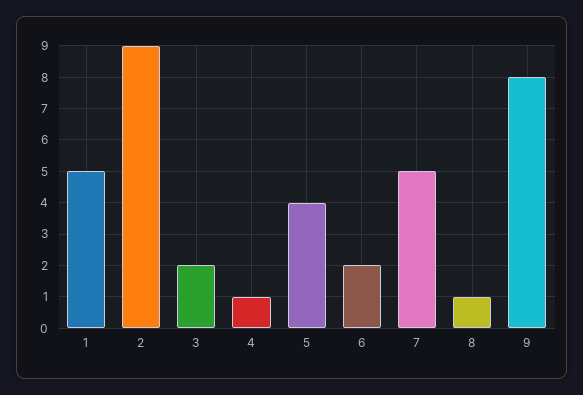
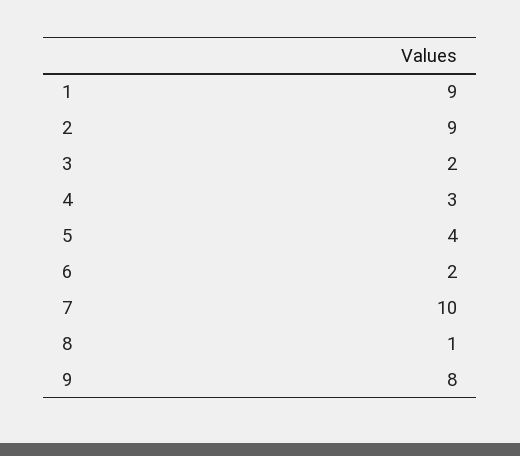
  {
-   "1": 5,
+   "1": 9,
    "2": 9,
    "3": 2,
-   "4": 1,
+   "4": 3,
    "5": 4,
    "6": 2,
-   "7": 5,
+   "7": 10,
    "8": 1,
    "9": 8
  }

